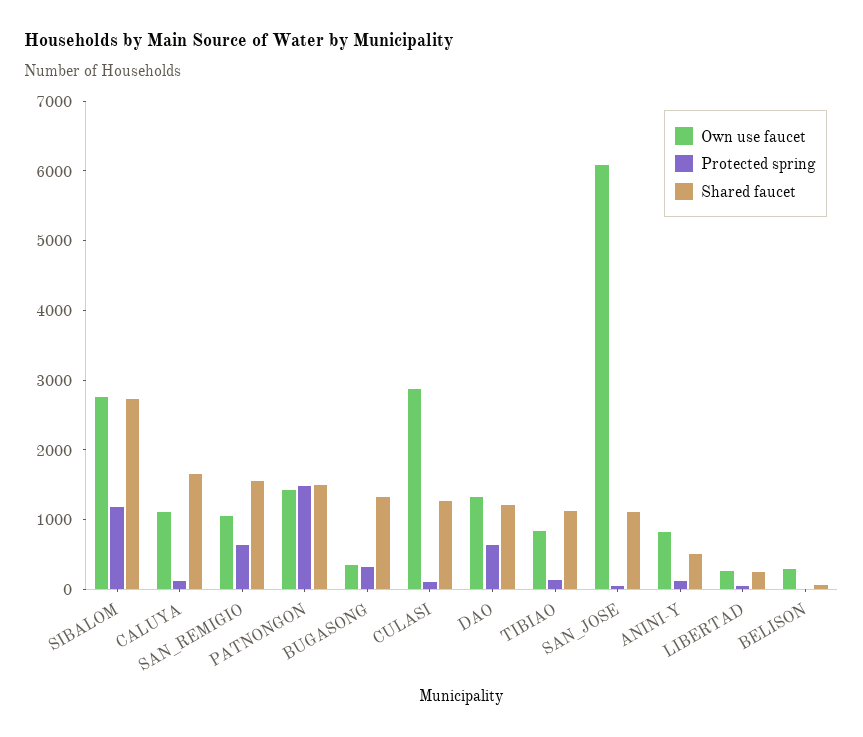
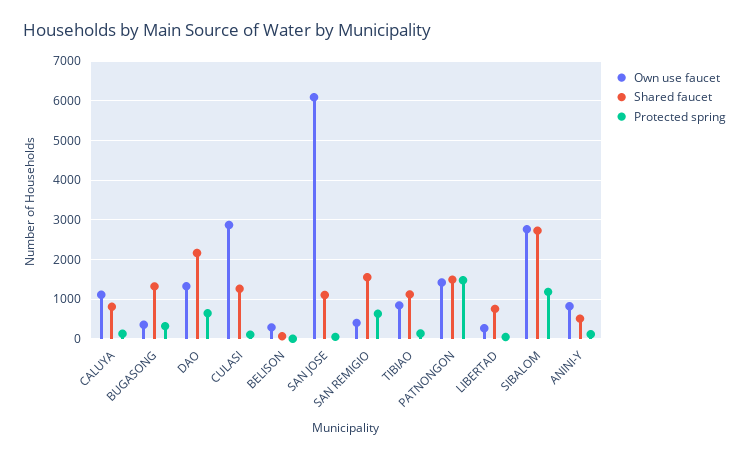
  {
    "Own use faucet": {
      "SIBALOM": 2800,
      "CALUYA": 1200,
-     "SAN_REMIGIO": 1000,
+     "SAN_REMIGIO": 400,
      "PATNONGON": 1400,
      "BUGASONG": 400,
      "CULASI": 2800,
      "DAO": 1400,
      "TIBIAO": 800,
      "SAN_JOSE": 6000,
      "ANINI-Y": 800,
      "LIBERTAD": 200,
      "BELISON": 200
    },
    "Protected spring": {
      "SIBALOM": 1200,
      "CALUYA": 200,
      "SAN_REMIGIO": 600,
      "PATNONGON": 1400,
      "BUGASONG": 400,
      "CULASI": 200,
      "DAO": 600,
      "TIBIAO": 200,
      "SAN_JOSE": 0,
      "ANINI-Y": 200,
      "LIBERTAD": 0,
      "BELISON": 0
    },
    "Shared faucet": {
      "SIBALOM": 2800,
-     "CALUYA": 1600,
+     "CALUYA": 800,
      "SAN_REMIGIO": 1600,
      "PATNONGON": 1400,
      "BUGASONG": 1400,
      "CULASI": 1200,
-     "DAO": 1200,
+     "DAO": 2200,
      "TIBIAO": 1200,
      "SAN_JOSE": 1200,
      "ANINI-Y": 600,
-     "LIBERTAD": 200,
+     "LIBERTAD": 800,
      "BELISON": 0
    }
  }

